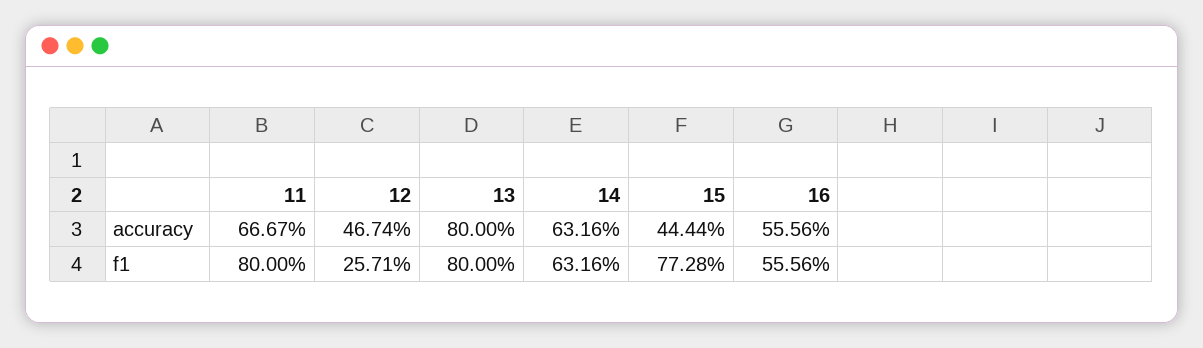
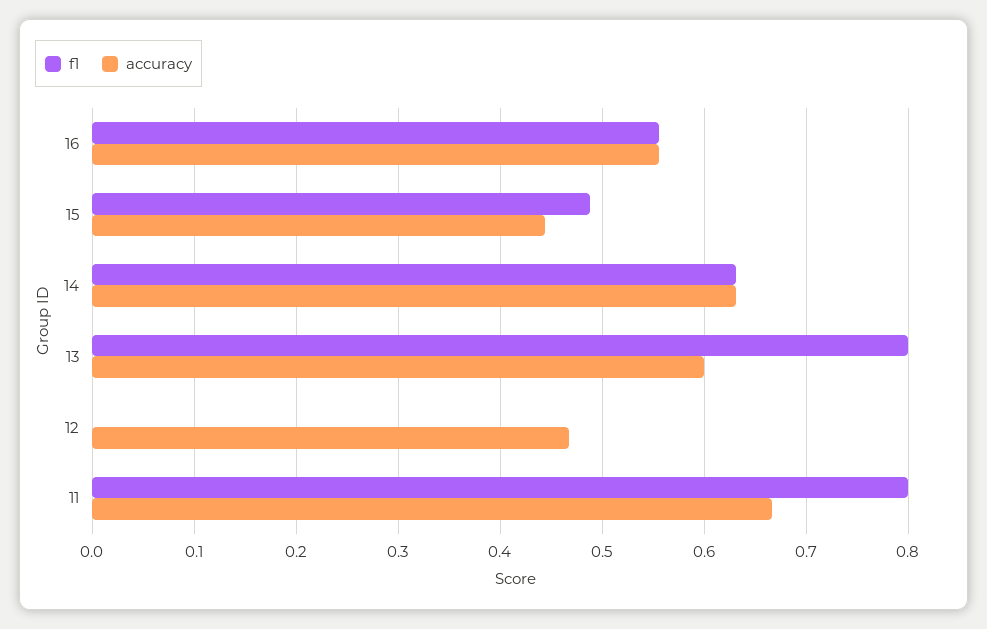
  {
    "accuracy": {
      "11": 0.6667,
      "12": 0.4674,
-     "13": 0.8,
+     "13": 0.6,
      "14": 0.6316,
      "15": 0.4444,
      "16": 0.5556
    },
    "f1": {
      "11": 0.8,
-     "12": 0.2571,
+     "12": 0,
      "13": 0.8,
      "14": 0.6316,
-     "15": 0.7728,
+     "15": 0.49,
      "16": 0.5556
    }
  }

